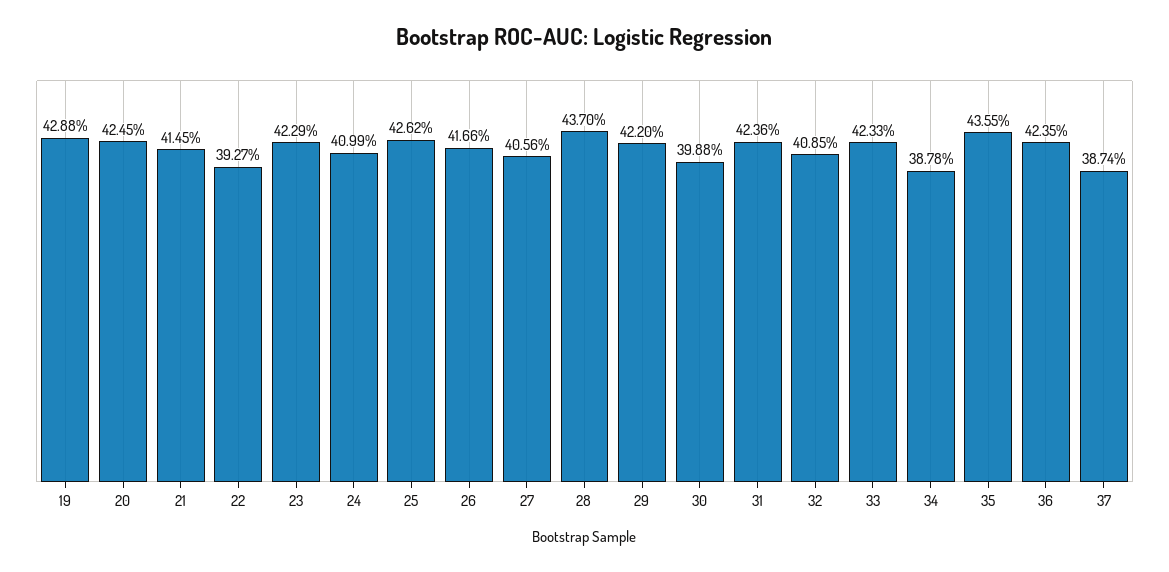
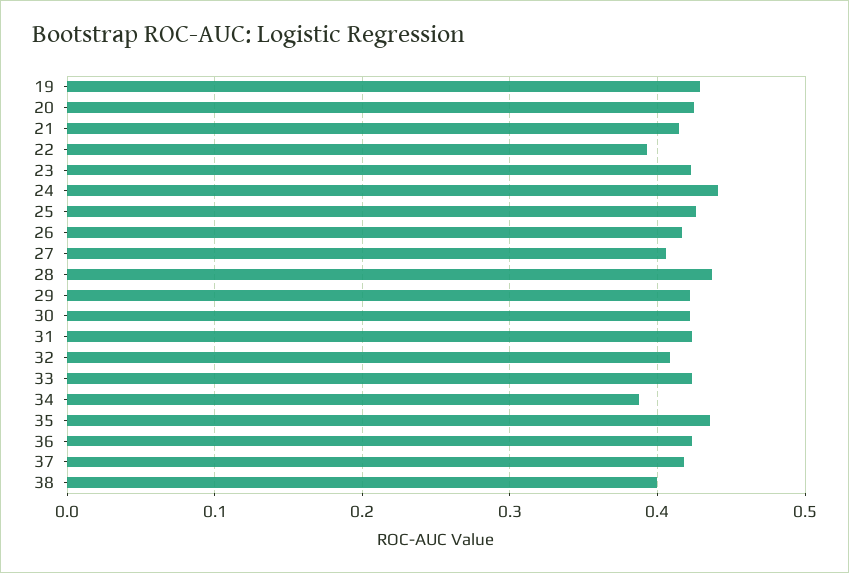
  {
    "19": 0.4288,
    "20": 0.4245,
    "21": 0.4145,
    "22": 0.3927,
    "23": 0.4229,
-   "24": 0.4099,
+   "24": 0.44,
    "25": 0.4262,
    "26": 0.4166,
    "27": 0.4056,
    "28": 0.437,
    "29": 0.422,
-   "30": 0.3988,
+   "30": 0.42,
    "31": 0.4236,
    "32": 0.4085,
    "33": 0.4233,
    "34": 0.3878,
    "35": 0.4355,
    "36": 0.4235,
-   "37": 0.3874
+   "37": 0.42,
+   "38": 0.4
  }

